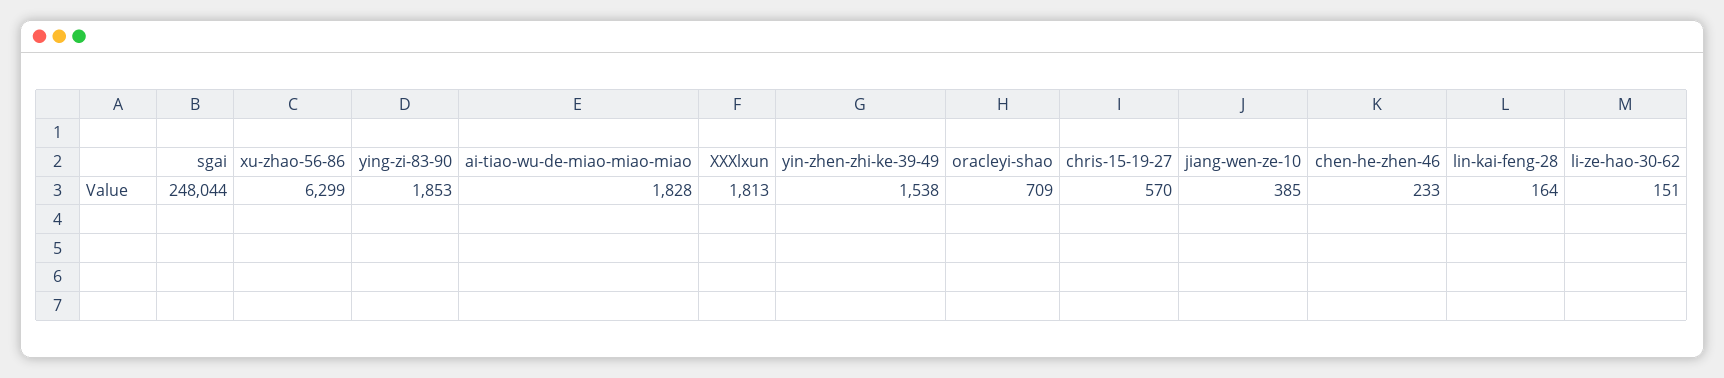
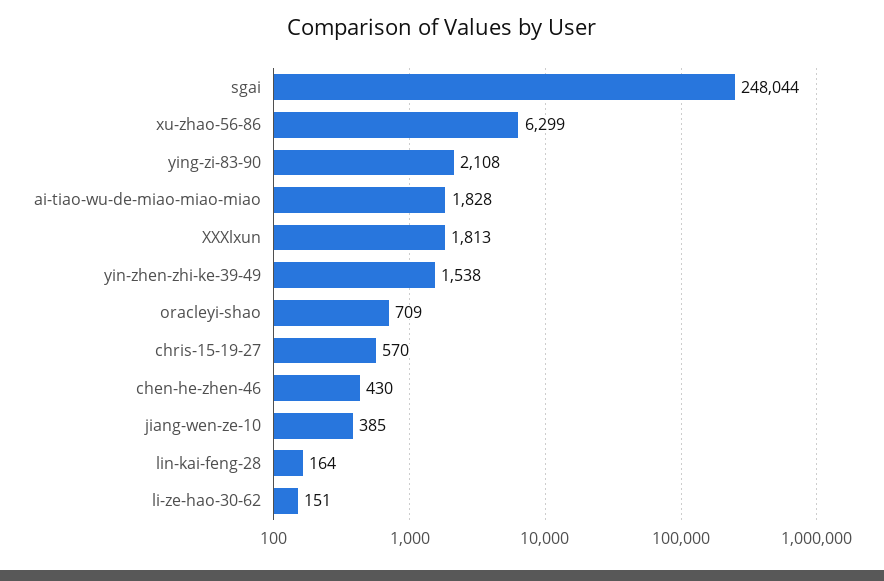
  {
    "sgai": 248044,
    "xu-zhao-56-86": 6299,
-   "ying-zi-83-90": 1853,
+   "ying-zi-83-90": 2108,
    "ai-tiao-wu-de-miao-miao-miao": 1828,
    "XXXlxun": 1813,
    "yin-zhen-zhi-ke-39-49": 1538,
    "oracleyi-shao": 709,
    "chris-15-19-27": 570,
    "jiang-wen-ze-10": 385,
-   "chen-he-zhen-46": 233,
+   "chen-he-zhen-46": 430,
    "lin-kai-feng-28": 164,
    "li-ze-hao-30-62": 151
  }

